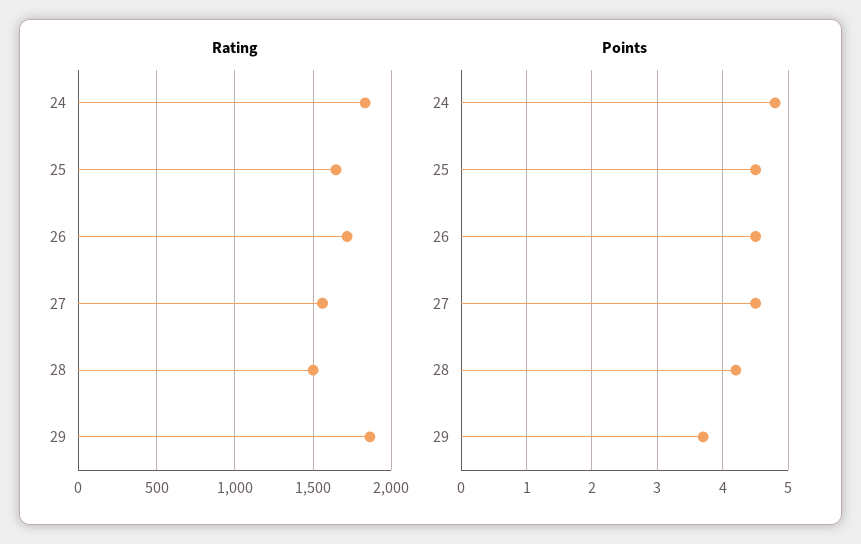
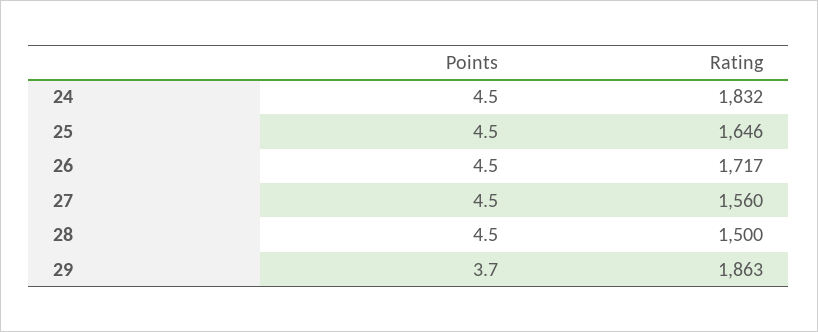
  {
    "Rating": {
      "24": 1832,
      "25": 1646,
      "26": 1717,
      "27": 1560,
      "28": 1500,
      "29": 1863
    },
    "Points": {
-     "24": 4.8,
+     "24": 4.5,
      "25": 4.5,
      "26": 4.5,
      "27": 4.5,
-     "28": 4.2,
+     "28": 4.5,
      "29": 3.7
    }
  }

